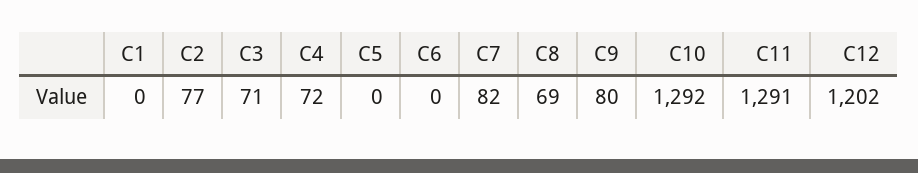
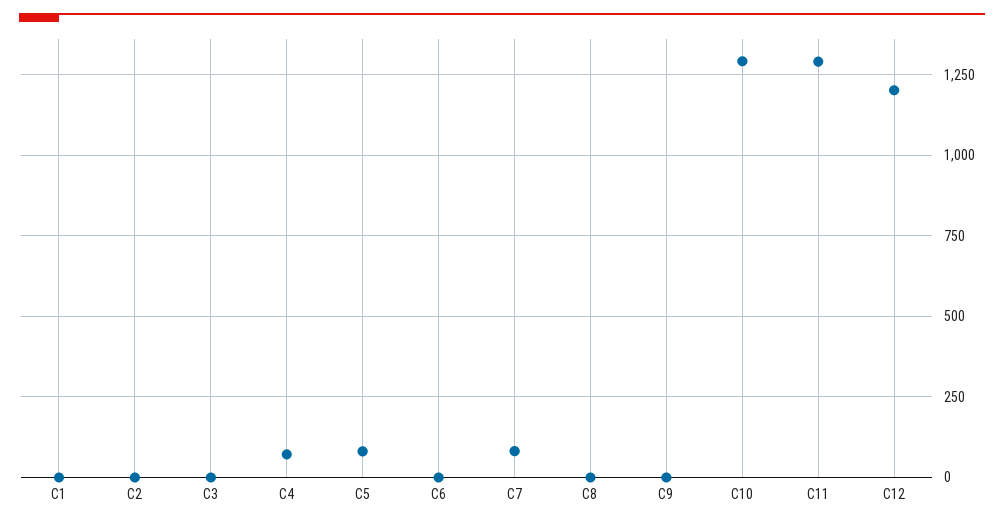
  {
    "C1": 0,
-   "C2": 77,
+   "C2": 0,
-   "C3": 71,
+   "C3": 0,
    "C4": 72,
-   "C5": 0,
+   "C5": 75,
    "C6": 0,
    "C7": 82,
-   "C8": 69,
+   "C8": 0,
-   "C9": 80,
+   "C9": 0,
    "C10": 1292,
    "C11": 1291,
    "C12": 1202
  }

